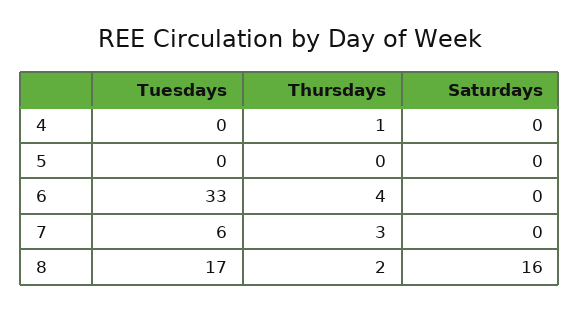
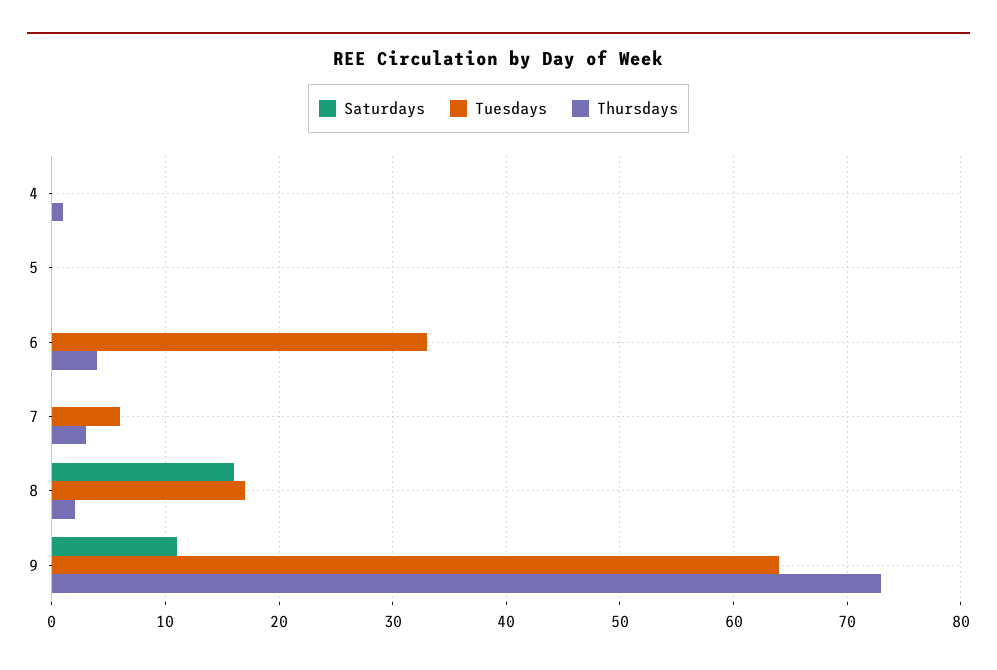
  {
    "Tuesdays": {
      "4": 0,
      "5": 0,
      "6": 33,
      "7": 6,
-     "8": 17
+     "8": 17,
+     "9": 64
    },
    "Thursdays": {
      "4": 1,
      "5": 0,
      "6": 4,
      "7": 3,
-     "8": 2
+     "8": 2,
+     "9": 73
    },
    "Saturdays": {
      "4": 0,
      "5": 0,
      "6": 0,
      "7": 0,
-     "8": 16
+     "8": 16,
+     "9": 11
    }
  }

